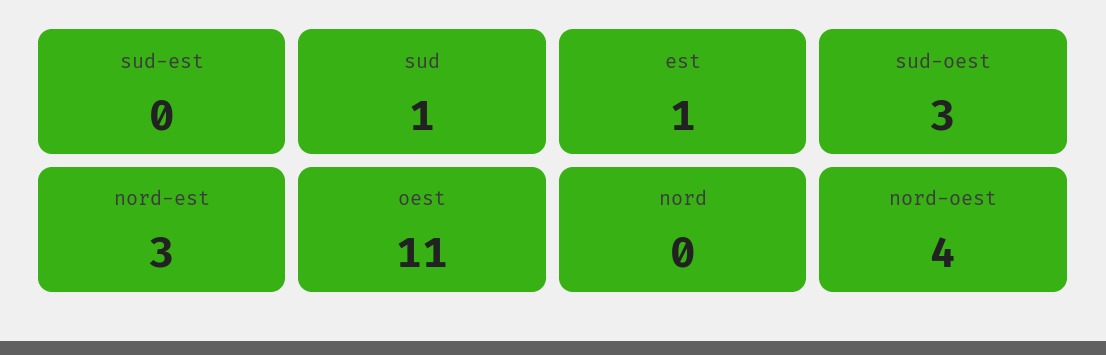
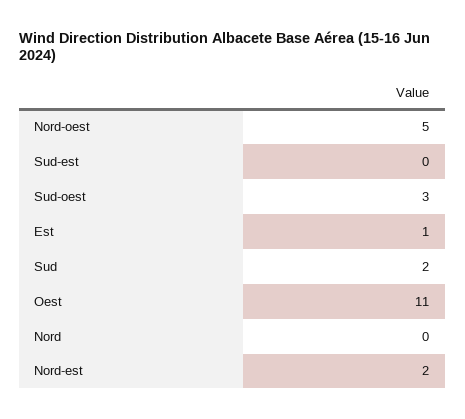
  {
    "sud-est": 0,
-   "sud": 1,
+   "sud": 2,
    "est": 1,
    "sud-oest": 3,
-   "nord-est": 3,
+   "nord-est": 2,
    "oest": 11,
    "nord": 0,
-   "nord-oest": 4
+   "nord-oest": 5
  }

